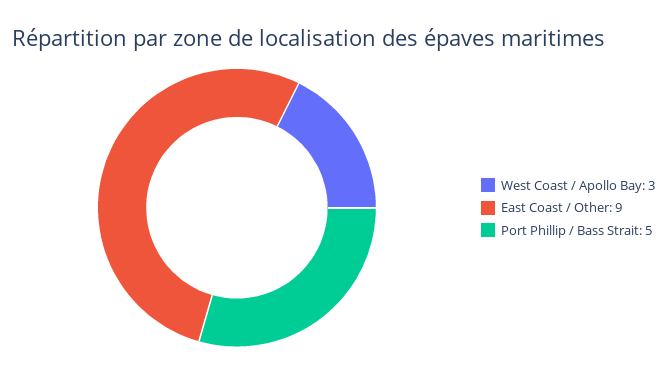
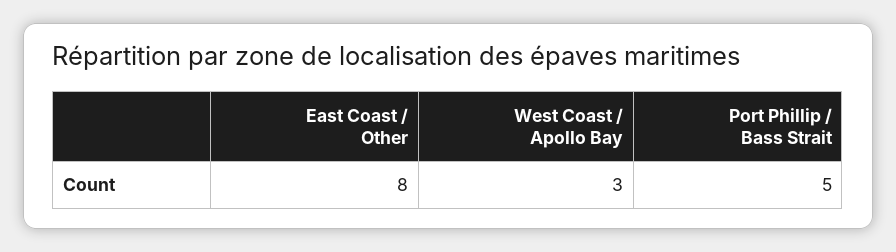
  {
    "West Coast / Apollo Bay": 3,
-   "East Coast / Other": 9,
+   "East Coast / Other": 8,
    "Port Phillip / Bass Strait": 5
  }

